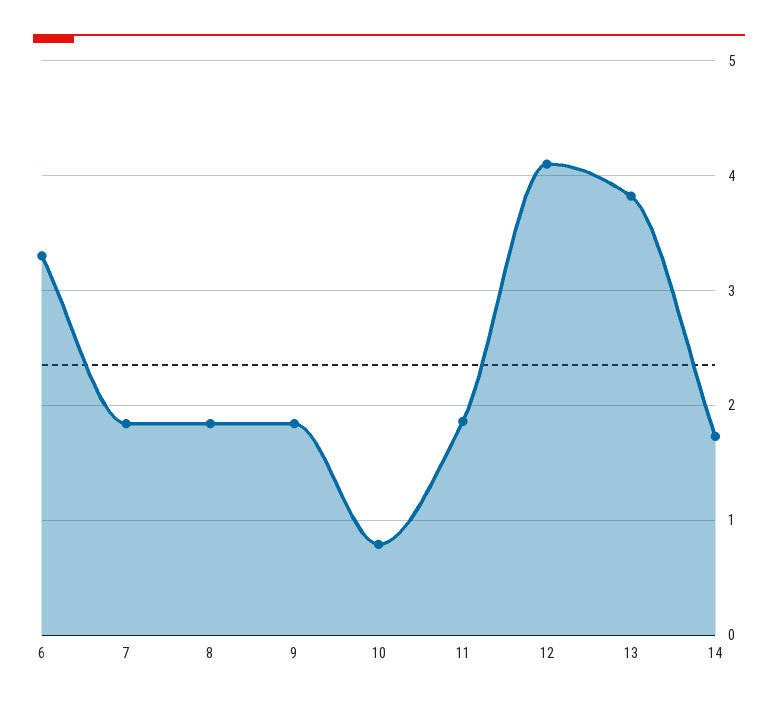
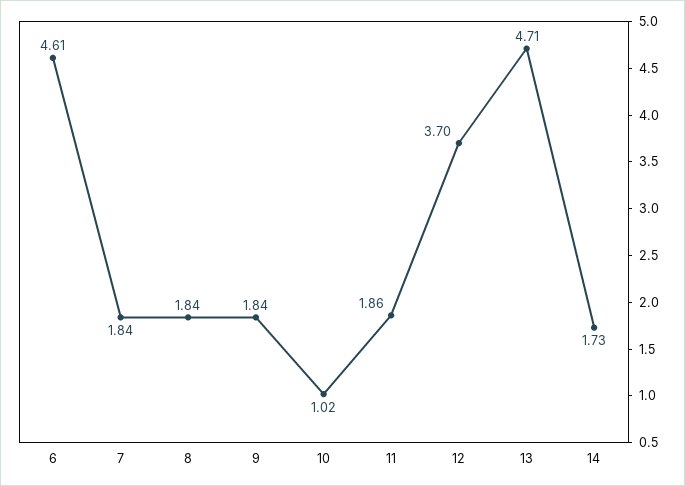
  {
-   "6": 3.3,
+   "6": 4.61,
    "7": 1.84,
    "8": 1.84,
    "9": 1.84,
-   "10": 0.8,
+   "10": 1.02,
    "11": 1.86,
-   "12": 4.1,
+   "12": 3.7,
-   "13": 3.8,
+   "13": 4.71,
    "14": 1.73
  }

